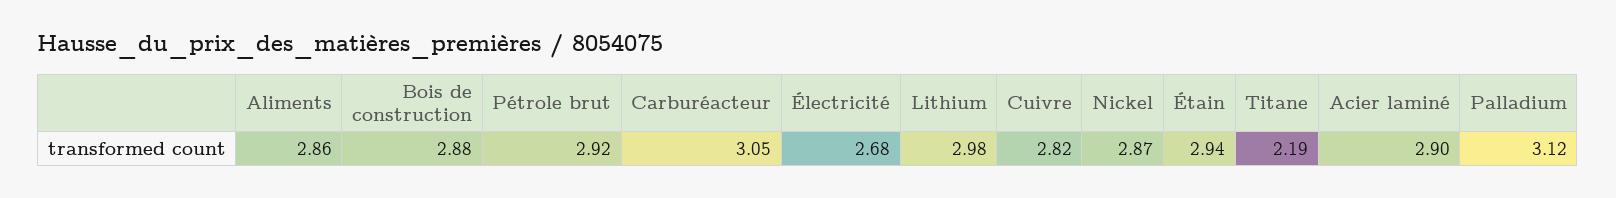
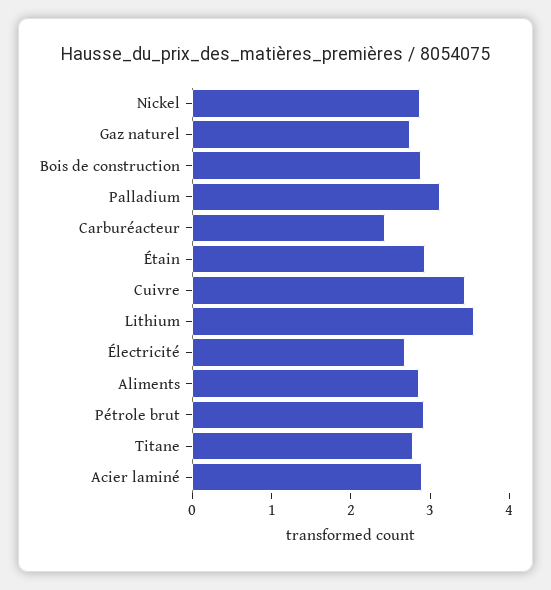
  {
    "Aliments": 2.86,
    "Bois de construction": 2.88,
    "Pétrole brut": 2.92,
-   "Carburéacteur": 3.05,
+   "Carburéacteur": 2.4,
    "Électricité": 2.68,
-   "Lithium": 2.98,
+   "Lithium": 3.6,
-   "Cuivre": 2.82,
+   "Cuivre": 3.4,
    "Nickel": 2.87,
    "Étain": 2.94,
-   "Titane": 2.19,
+   "Titane": 2.8,
    "Acier laminé": 2.9,
-   "Palladium": 3.12
+   "Palladium": 3.12,
+   "Gaz naturel": 2.8
  }

